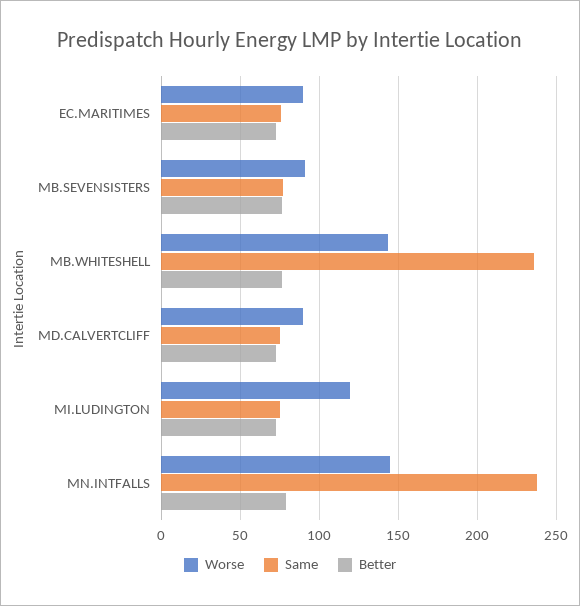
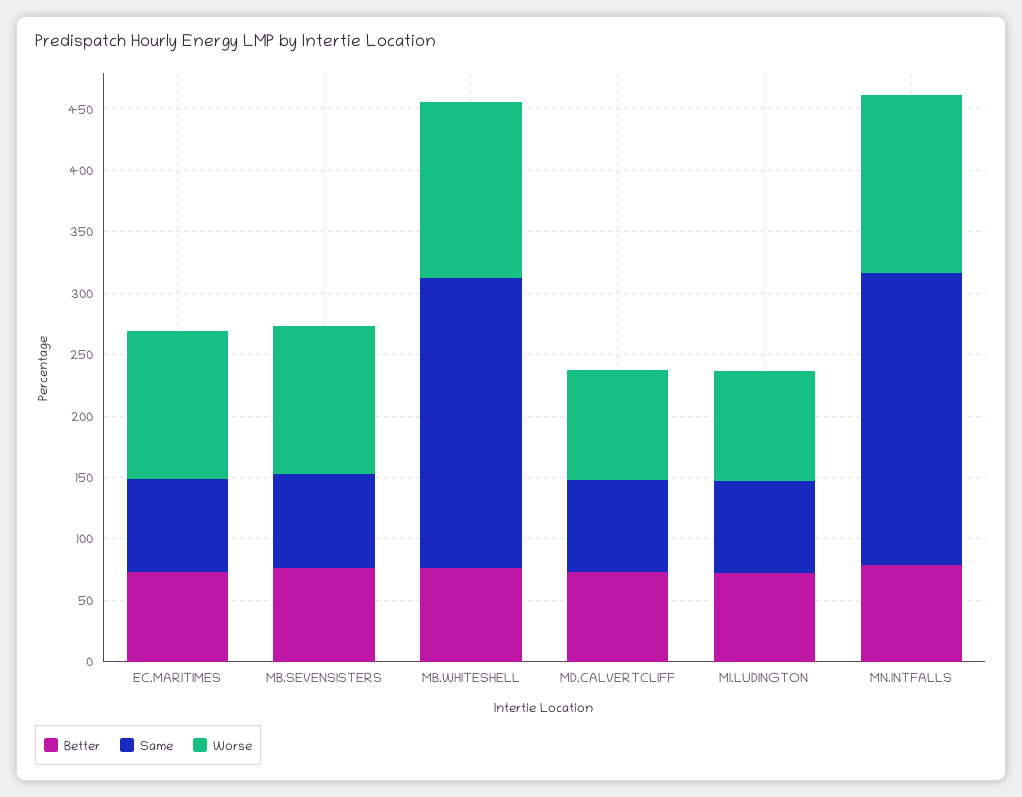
  {
    "Worse": {
-     "EC.MARITIMES": 90,
+     "EC.MARITIMES": 120,
-     "MB.SEVENSISTERS": 90,
+     "MB.SEVENSISTERS": 120,
      "MB.WHITESHELL": 145,
      "MD.CALVERTCLIFF": 90,
-     "MI.LUDINGTON": 120,
+     "MI.LUDINGTON": 90,
      "MN.INTFALLS": 145
    },
    "Same": {
      "EC.MARITIMES": 75,
      "MB.SEVENSISTERS": 75,
      "MB.WHITESHELL": 235,
      "MD.CALVERTCLIFF": 75,
      "MI.LUDINGTON": 75,
      "MN.INTFALLS": 240
    },
    "Better": {
      "EC.MARITIMES": 75,
      "MB.SEVENSISTERS": 75,
      "MB.WHITESHELL": 75,
      "MD.CALVERTCLIFF": 75,
      "MI.LUDINGTON": 75,
      "MN.INTFALLS": 80
    }
  }

